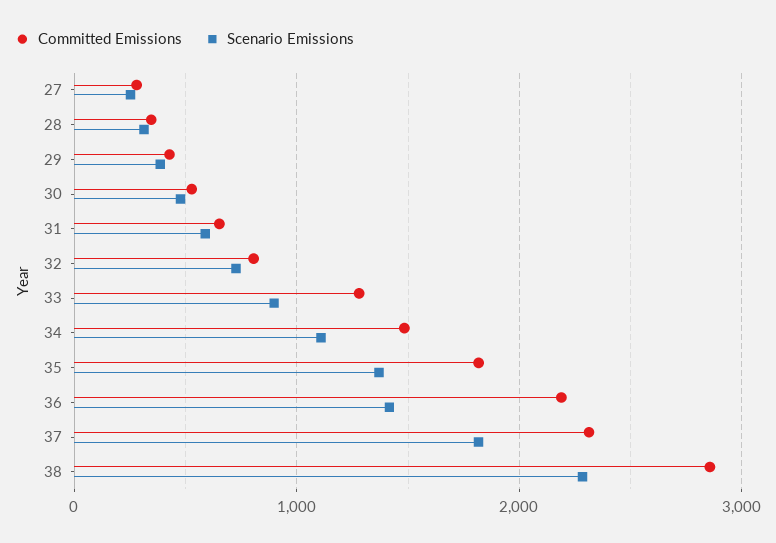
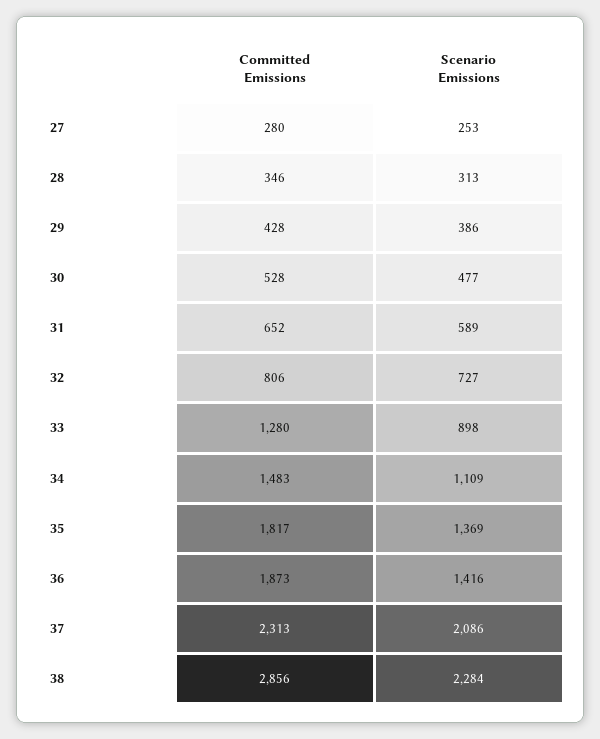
  {
    "Committed Emissions": {
      "27": 280,
      "28": 346,
      "29": 428,
      "30": 528,
      "31": 652,
      "32": 806,
      "33": 1280,
      "34": 1483,
      "35": 1817,
-     "36": 2200,
+     "36": 1873,
      "37": 2313,
      "38": 2856
    },
    "Scenario Emissions": {
      "27": 253,
      "28": 313,
      "29": 386,
      "30": 477,
      "31": 589,
      "32": 727,
      "33": 898,
      "34": 1109,
      "35": 1369,
      "36": 1416,
-     "37": 1800,
+     "37": 2086,
      "38": 2284
    }
  }

